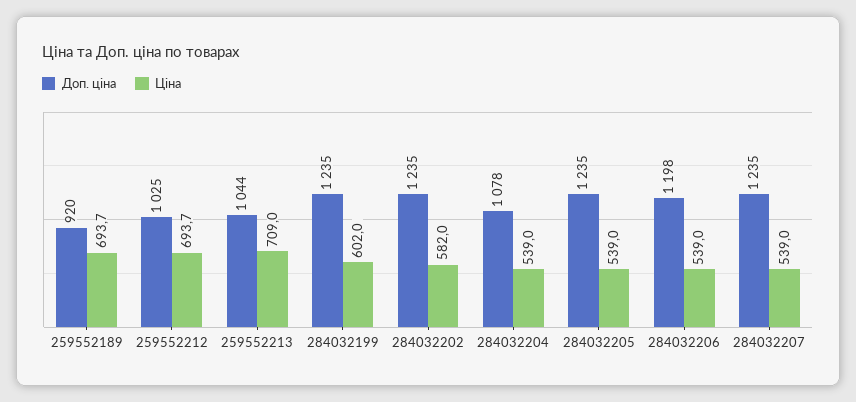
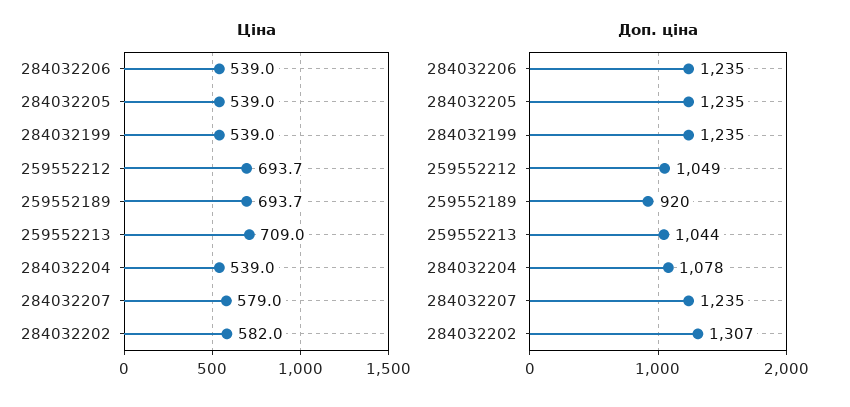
  {
    "Доп. ціна": {
      "259552189": 920,
-     "259552212": 1025,
+     "259552212": 1049,
      "259552213": 1044,
      "284032199": 1235,
-     "284032202": 1235,
+     "284032202": 1307,
      "284032204": 1078,
      "284032205": 1235,
-     "284032206": 1198,
+     "284032206": 1235,
      "284032207": 1235
    },
    "Ціна": {
      "259552189": 693.7,
      "259552212": 693.7,
      "259552213": 709,
-     "284032199": 602,
+     "284032199": 539,
      "284032202": 582,
      "284032204": 539,
      "284032205": 539,
      "284032206": 539,
-     "284032207": 539
+     "284032207": 579
    }
  }

